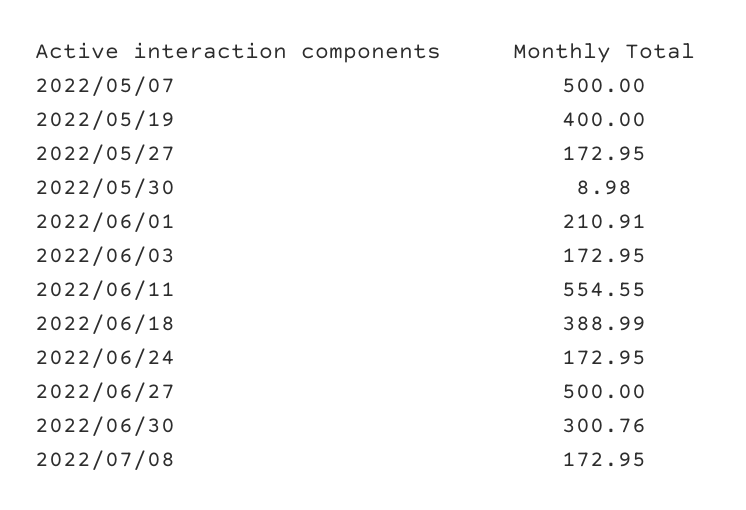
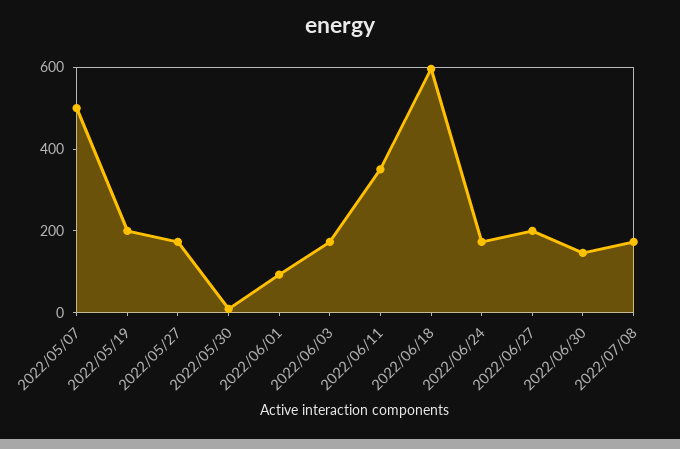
  {
    "2022/05/07": 500,
-   "2022/05/19": 400,
+   "2022/05/19": 200,
    "2022/05/27": 172.95,
    "2022/05/30": 8.98,
-   "2022/06/01": 210.91,
+   "2022/06/01": 100,
    "2022/06/03": 172.95,
-   "2022/06/11": 554.55,
+   "2022/06/11": 350,
-   "2022/06/18": 388.99,
+   "2022/06/18": 600,
    "2022/06/24": 172.95,
-   "2022/06/27": 500,
+   "2022/06/27": 200,
-   "2022/06/30": 300.76,
+   "2022/06/30": 150,
    "2022/07/08": 172.95
  }

